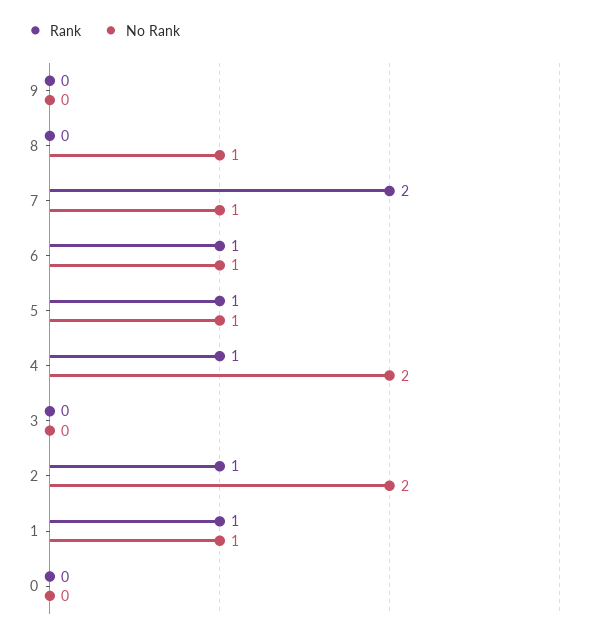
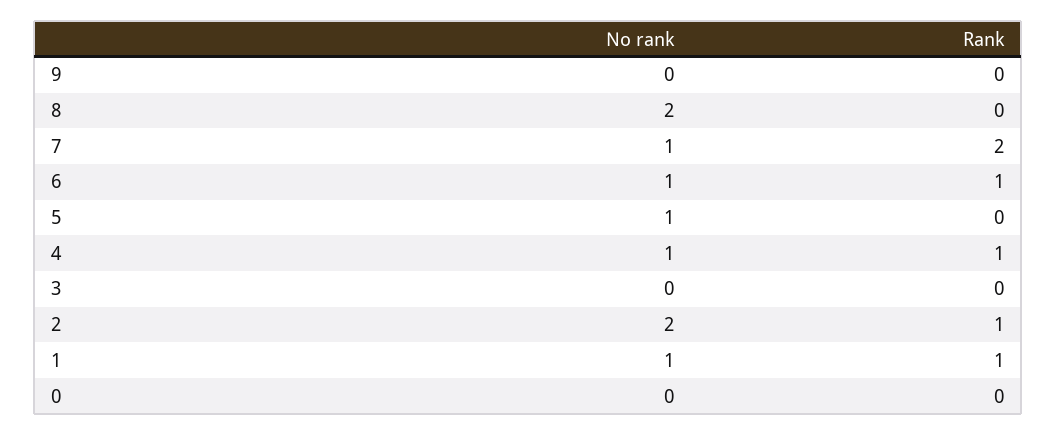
  {
    "Rank": {
      "9": 0,
      "8": 0,
      "7": 2,
      "6": 1,
-     "5": 1,
+     "5": 0,
      "4": 1,
      "3": 0,
      "2": 1,
      "1": 1,
      "0": 0
    },
    "No Rank": {
      "9": 0,
-     "8": 1,
+     "8": 2,
      "7": 1,
      "6": 1,
      "5": 1,
-     "4": 2,
+     "4": 1,
      "3": 0,
      "2": 2,
      "1": 1,
      "0": 0
    }
  }

